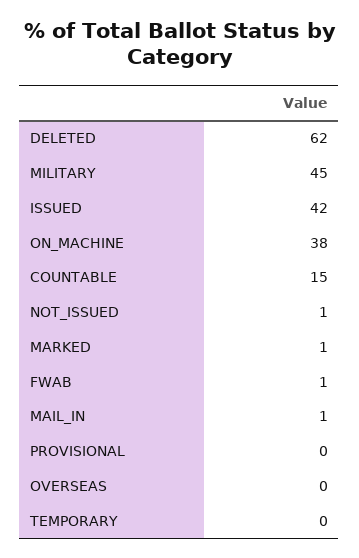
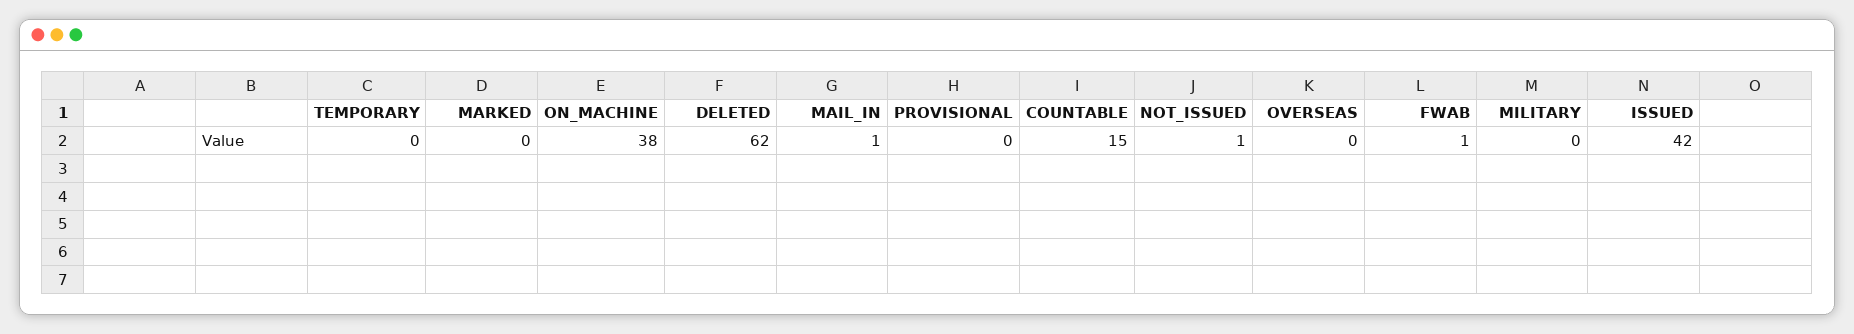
  {
    "DELETED": 62,
-   "MILITARY": 45,
+   "MILITARY": 0,
    "ISSUED": 42,
    "ON_MACHINE": 38,
    "COUNTABLE": 15,
    "NOT_ISSUED": 1,
-   "MARKED": 1,
+   "MARKED": 0,
    "FWAB": 1,
    "MAIL_IN": 1,
    "PROVISIONAL": 0,
    "OVERSEAS": 0,
    "TEMPORARY": 0
  }

